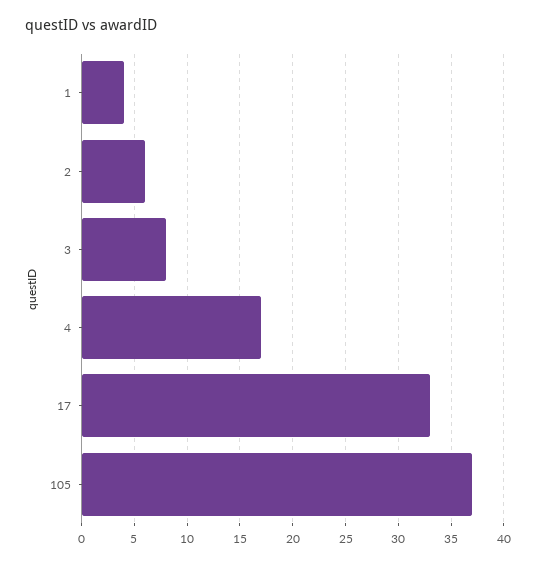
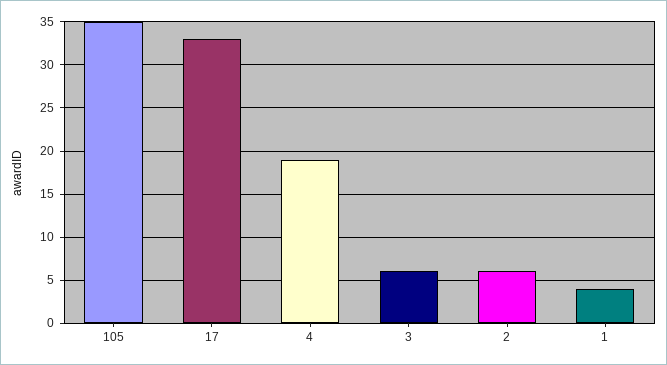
  {
    "1": 4,
    "2": 6,
-   "3": 8,
+   "3": 6,
-   "4": 17,
+   "4": 19,
    "17": 33,
-   "105": 37
+   "105": 35
  }

